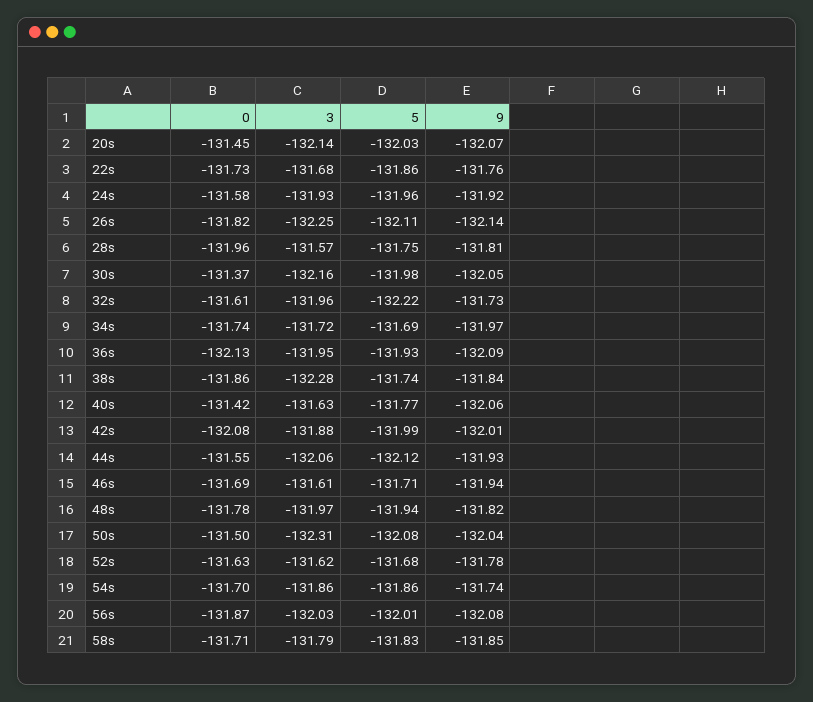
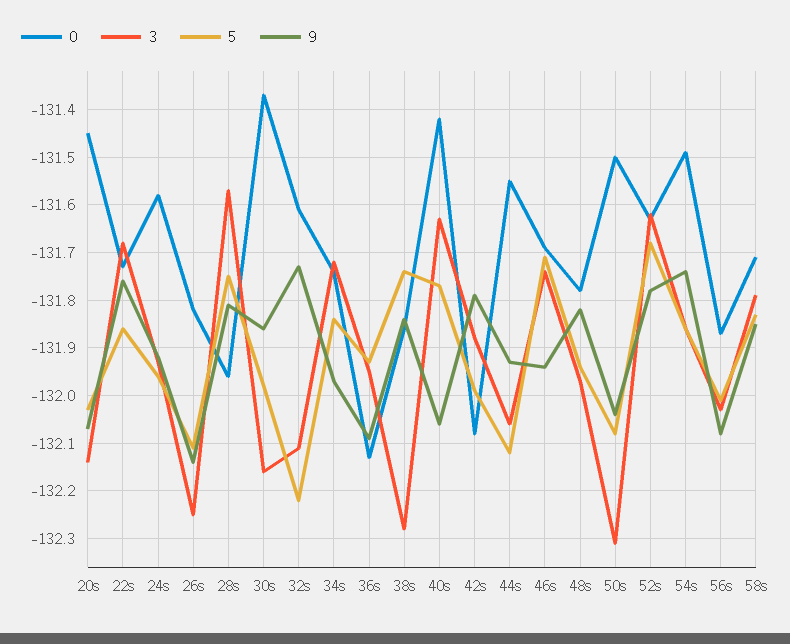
  {
    "0": {
      "20s": -131.45,
      "22s": -131.73,
      "24s": -131.58,
      "26s": -131.82,
      "28s": -131.96,
      "30s": -131.37,
      "32s": -131.61,
      "34s": -131.74,
      "36s": -132.13,
      "38s": -131.86,
      "40s": -131.42,
      "42s": -132.08,
      "44s": -131.55,
      "46s": -131.69,
      "48s": -131.78,
      "50s": -131.5,
      "52s": -131.63,
-     "54s": -131.7,
+     "54s": -131.5,
      "56s": -131.87,
      "58s": -131.71
    },
    "3": {
      "20s": -132.14,
      "22s": -131.68,
      "24s": -131.93,
      "26s": -132.25,
      "28s": -131.57,
      "30s": -132.16,
-     "32s": -131.96,
+     "32s": -132.1,
      "34s": -131.72,
      "36s": -131.95,
      "38s": -132.28,
      "40s": -131.63,
      "42s": -131.88,
      "44s": -132.06,
-     "46s": -131.61,
+     "46s": -131.75,
      "48s": -131.97,
      "50s": -132.31,
      "52s": -131.62,
      "54s": -131.86,
      "56s": -132.03,
      "58s": -131.79
    },
    "5": {
      "20s": -132.03,
      "22s": -131.86,
      "24s": -131.96,
      "26s": -132.11,
      "28s": -131.75,
      "30s": -131.98,
      "32s": -132.22,
-     "34s": -131.69,
+     "34s": -131.85,
      "36s": -131.93,
      "38s": -131.74,
      "40s": -131.77,
      "42s": -131.99,
      "44s": -132.12,
      "46s": -131.71,
      "48s": -131.94,
      "50s": -132.08,
      "52s": -131.68,
      "54s": -131.86,
      "56s": -132.01,
      "58s": -131.83
    },
    "9": {
      "20s": -132.07,
      "22s": -131.76,
      "24s": -131.92,
      "26s": -132.14,
      "28s": -131.81,
-     "30s": -132.05,
+     "30s": -131.85,
      "32s": -131.73,
      "34s": -131.97,
      "36s": -132.09,
      "38s": -131.84,
      "40s": -132.06,
-     "42s": -132.01,
+     "42s": -131.8,
      "44s": -131.93,
      "46s": -131.94,
      "48s": -131.82,
      "50s": -132.04,
      "52s": -131.78,
      "54s": -131.74,
      "56s": -132.08,
      "58s": -131.85
    }
  }

